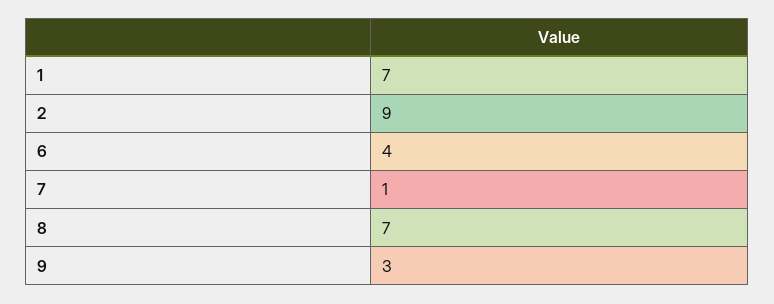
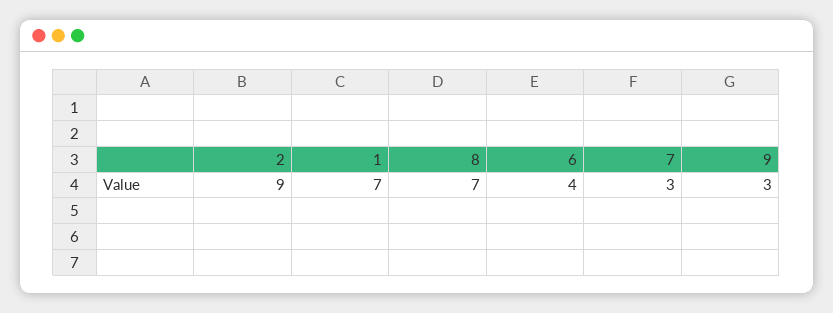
  {
    "1": 7,
    "2": 9,
    "6": 4,
-   "7": 1,
+   "7": 3,
    "8": 7,
    "9": 3
  }

